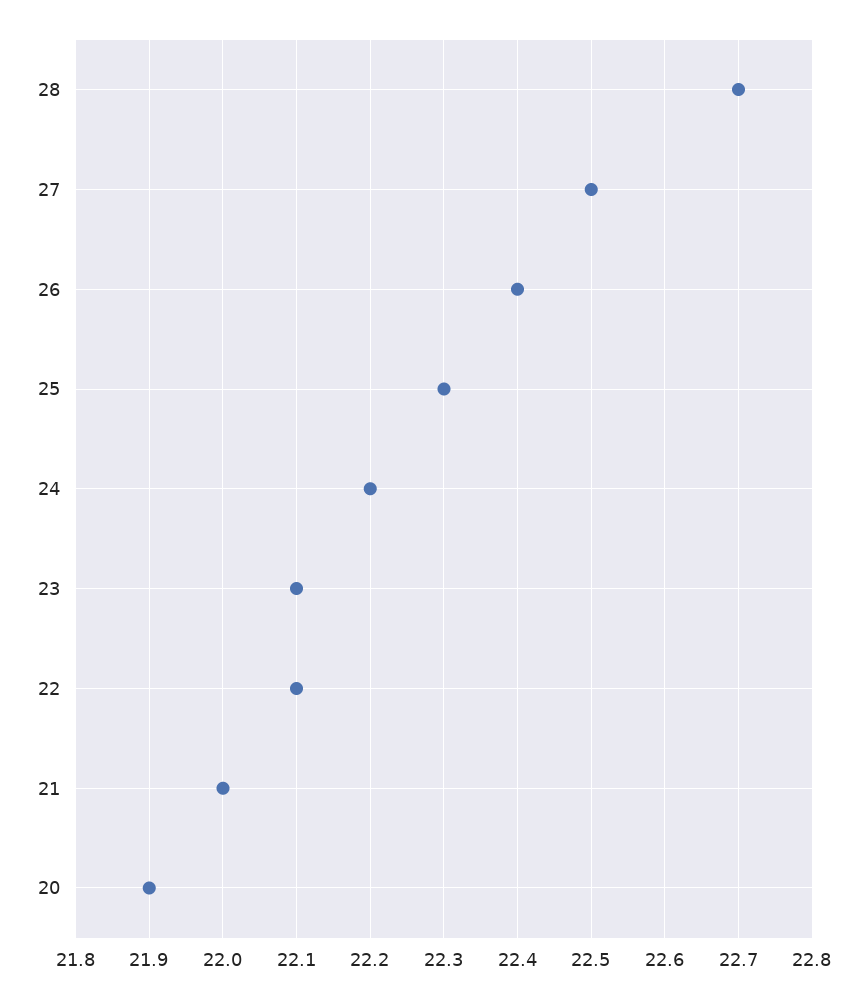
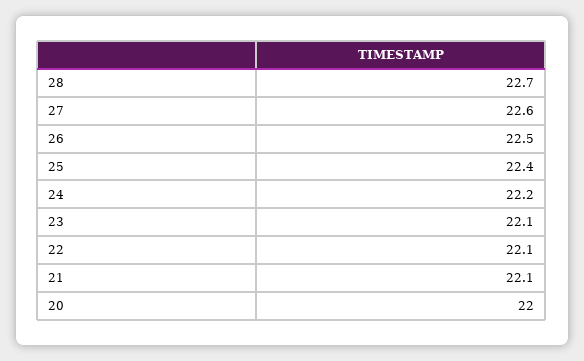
  {
    "28": 22.7,
-   "27": 22.5,
+   "27": 22.6,
-   "26": 22.4,
+   "26": 22.5,
-   "25": 22.3,
+   "25": 22.4,
    "24": 22.2,
    "23": 22.1,
    "22": 22.1,
-   "21": 22,
+   "21": 22.1,
-   "20": 21.9
+   "20": 22
  }

